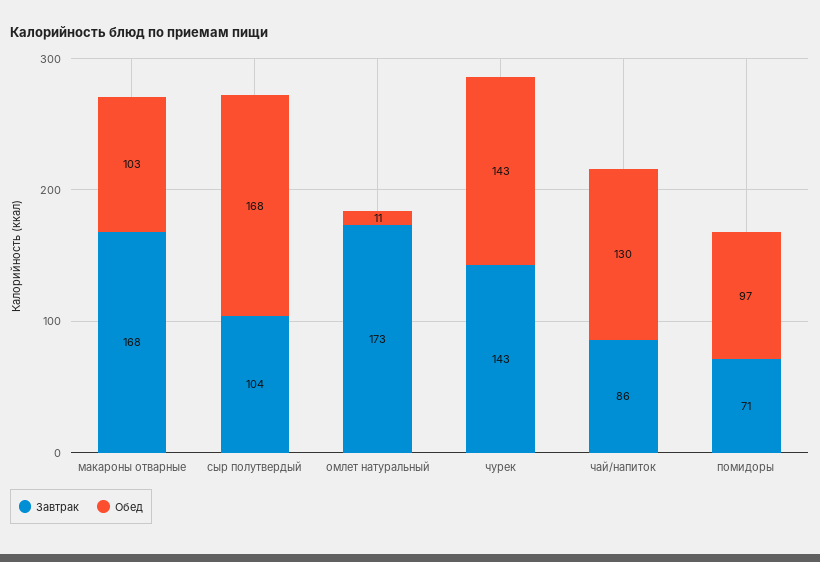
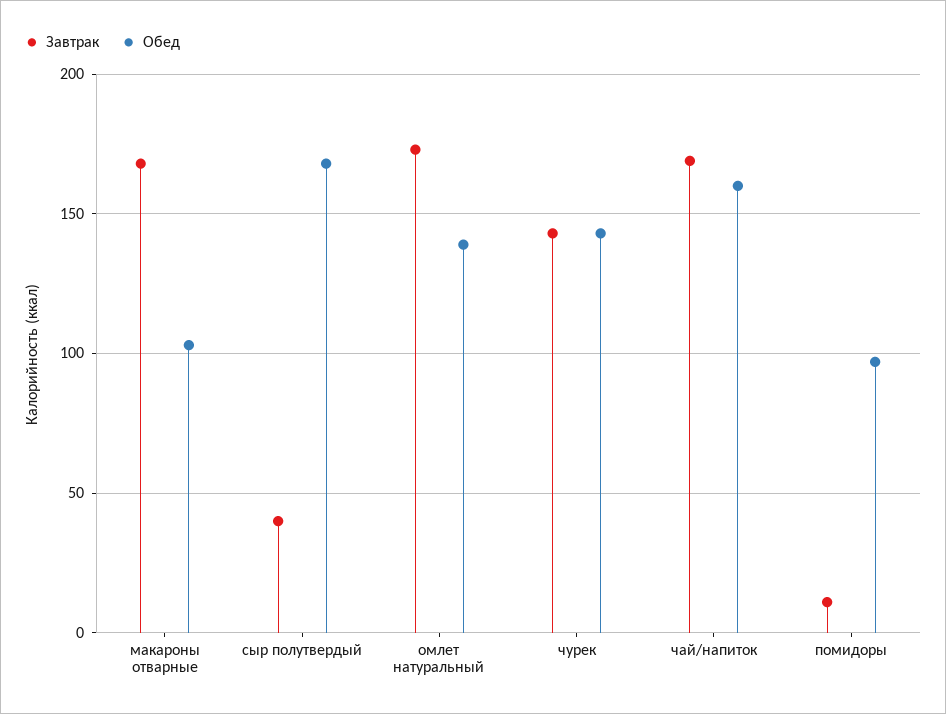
  {
    "Завтрак": {
      "макароны отварные": 168,
-     "сыр полутвердый": 104,
+     "сыр полутвердый": 40,
      "омлет натуральный": 173,
      "чурек": 143,
-     "чай/напиток": 86,
+     "чай/напиток": 170,
-     "помидоры": 71
+     "помидоры": 10
    },
    "Обед": {
      "макароны отварные": 103,
      "сыр полутвердый": 168,
-     "омлет натуральный": 11,
+     "омлет натуральный": 140,
      "чурек": 143,
-     "чай/напиток": 130,
+     "чай/напиток": 160,
      "помидоры": 97
    }
  }

